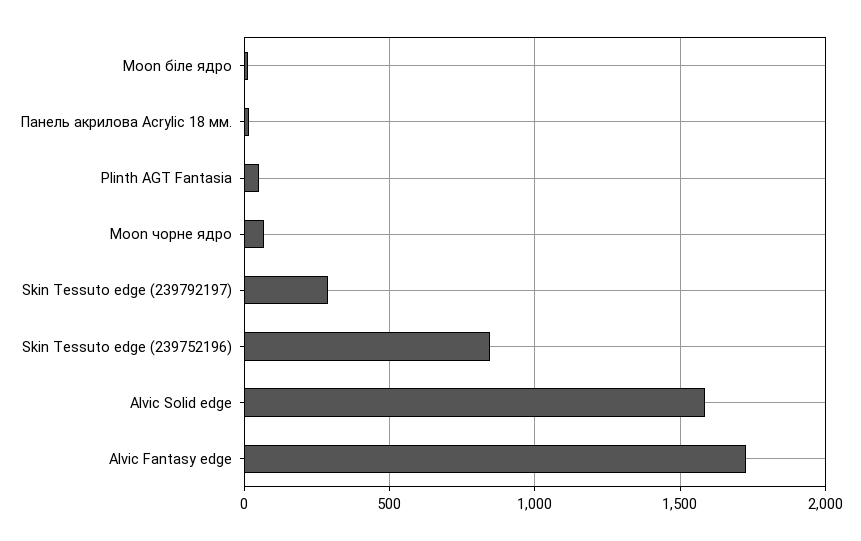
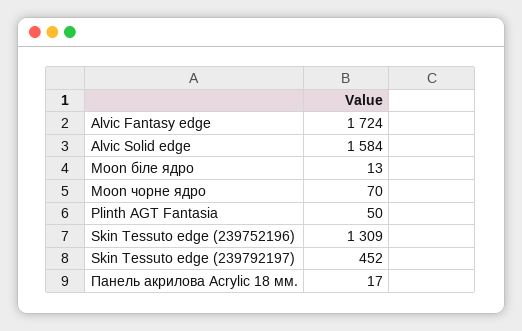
  {
    "Moon біле ядро": 13,
    "Панель акрилова Acrylic 18 мм.": 17,
    "Plinth AGT Fantasia": 50,
    "Moon чорне ядро": 70,
-   "Skin Tessuto edge (239792197)": 300,
+   "Skin Tessuto edge (239792197)": 452,
-   "Skin Tessuto edge (239752196)": 850,
+   "Skin Tessuto edge (239752196)": 1309,
    "Alvic Solid edge": 1584,
    "Alvic Fantasy edge": 1724
  }

